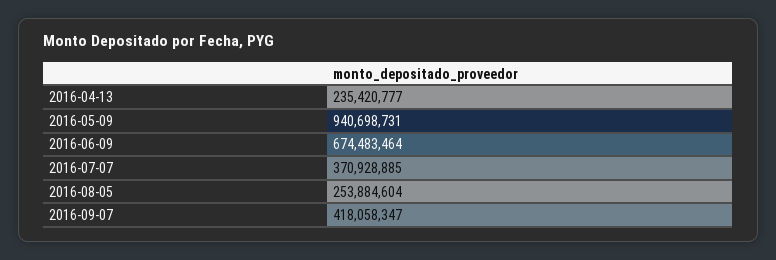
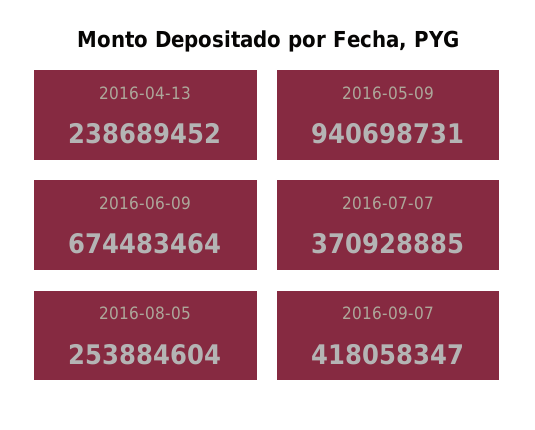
  {
-   "2016-04-13": 235420777,
+   "2016-04-13": 238689452,
    "2016-05-09": 940698731,
    "2016-06-09": 674483464,
    "2016-07-07": 370928885,
    "2016-08-05": 253884604,
    "2016-09-07": 418058347
  }

